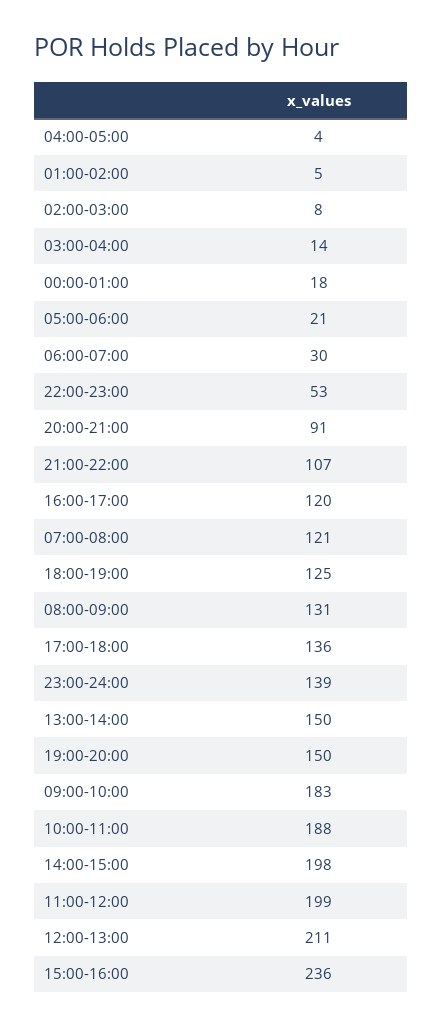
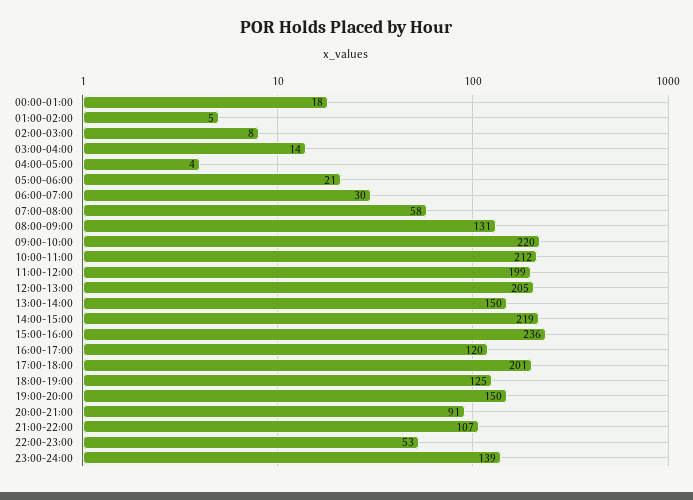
  {
    "04:00-05:00": 4,
    "01:00-02:00": 5,
    "02:00-03:00": 8,
    "03:00-04:00": 14,
    "00:00-01:00": 18,
    "05:00-06:00": 21,
    "06:00-07:00": 30,
    "22:00-23:00": 53,
    "20:00-21:00": 91,
    "21:00-22:00": 107,
    "16:00-17:00": 120,
-   "07:00-08:00": 121,
+   "07:00-08:00": 58,
    "18:00-19:00": 125,
    "08:00-09:00": 131,
-   "17:00-18:00": 136,
+   "17:00-18:00": 201,
    "23:00-24:00": 139,
    "13:00-14:00": 150,
    "19:00-20:00": 150,
-   "09:00-10:00": 183,
+   "09:00-10:00": 220,
-   "10:00-11:00": 188,
+   "10:00-11:00": 212,
-   "14:00-15:00": 198,
+   "14:00-15:00": 219,
    "11:00-12:00": 199,
-   "12:00-13:00": 211,
+   "12:00-13:00": 205,
    "15:00-16:00": 236
  }

